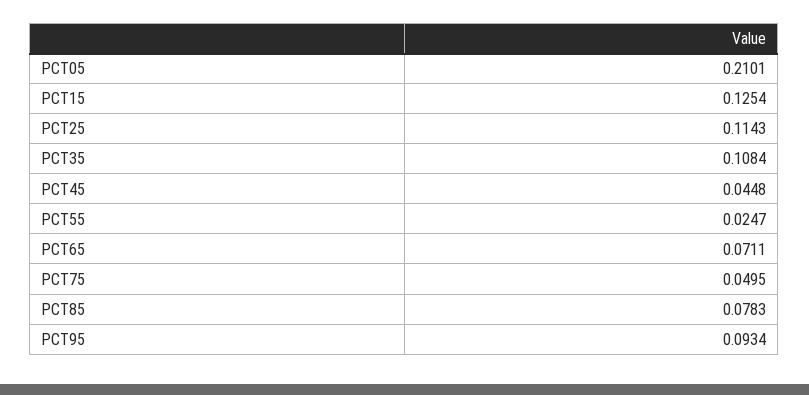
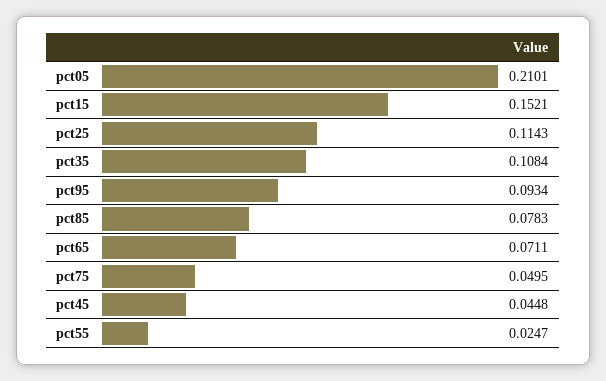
  {
    "PCT05": 0.2101,
-   "PCT15": 0.1254,
+   "PCT15": 0.1521,
    "PCT25": 0.1143,
    "PCT35": 0.1084,
    "PCT45": 0.0448,
    "PCT55": 0.0247,
    "PCT65": 0.0711,
    "PCT75": 0.0495,
    "PCT85": 0.0783,
    "PCT95": 0.0934
  }

